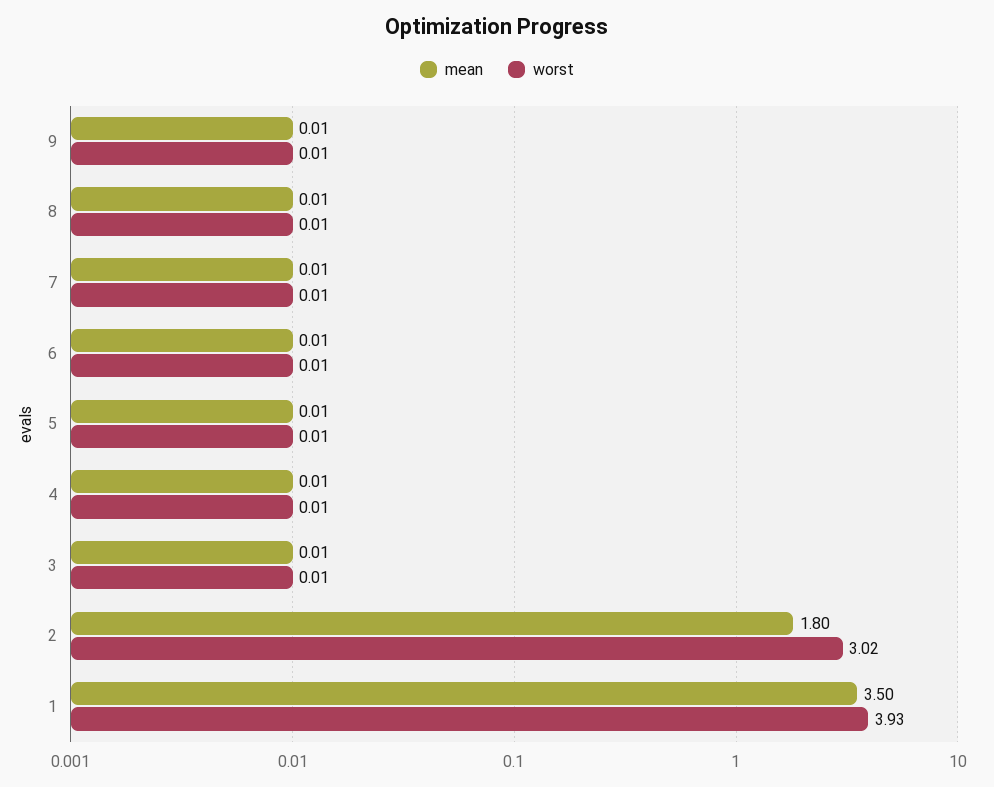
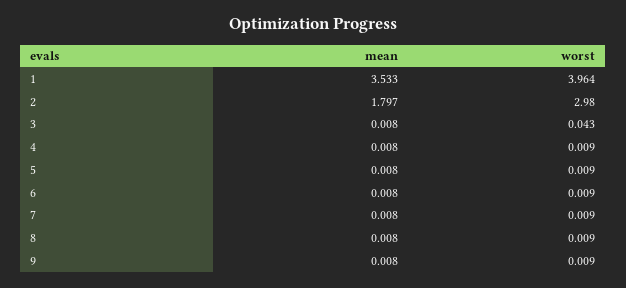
  {
    "mean": {
      "9": 0.008,
      "8": 0.008,
      "7": 0.008,
      "6": 0.008,
      "5": 0.008,
      "4": 0.008,
      "3": 0.008,
      "2": 1.797,
-     "1": 3.5
+     "1": 3.533
    },
    "worst": {
      "9": 0.009,
      "8": 0.009,
      "7": 0.009,
      "6": 0.009,
      "5": 0.009,
      "4": 0.009,
-     "3": 0.01,
+     "3": 0.043,
-     "2": 3.02,
+     "2": 2.98,
-     "1": 3.93
+     "1": 3.964
    }
  }

